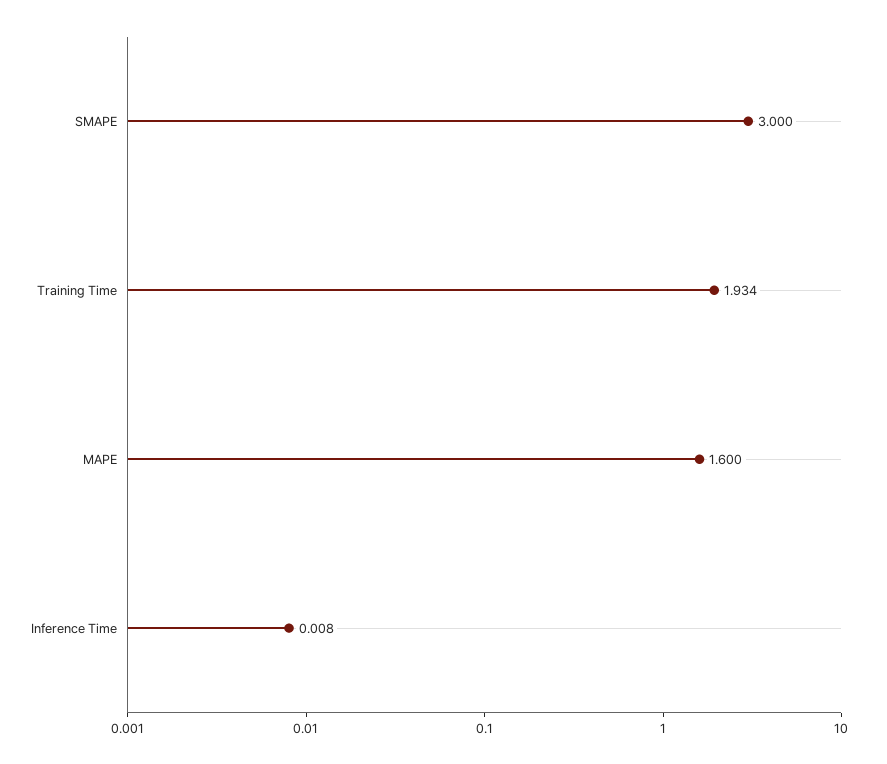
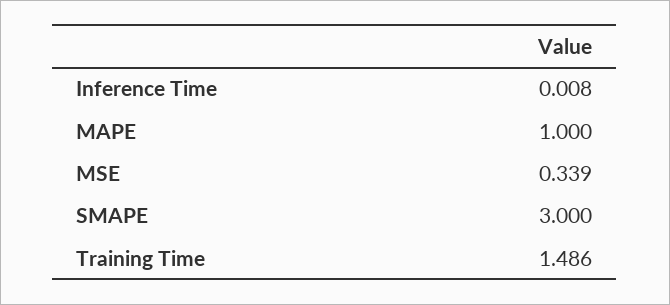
  {
    "SMAPE": 3,
-   "Training Time": 1.934,
+   "Training Time": 1.486,
-   "MAPE": 1.6,
+   "MAPE": 1,
-   "Inference Time": 0.008
+   "Inference Time": 0.008,
+   "MSE": 0.339
  }

